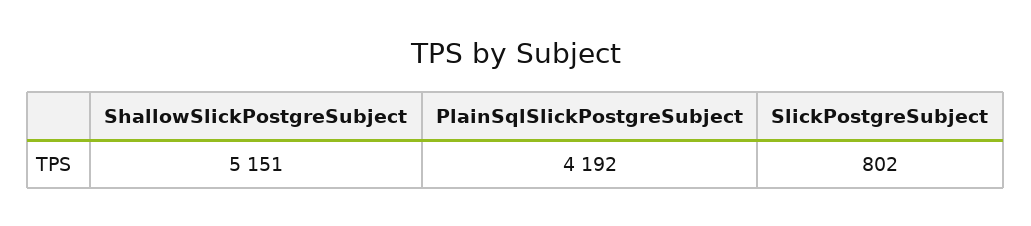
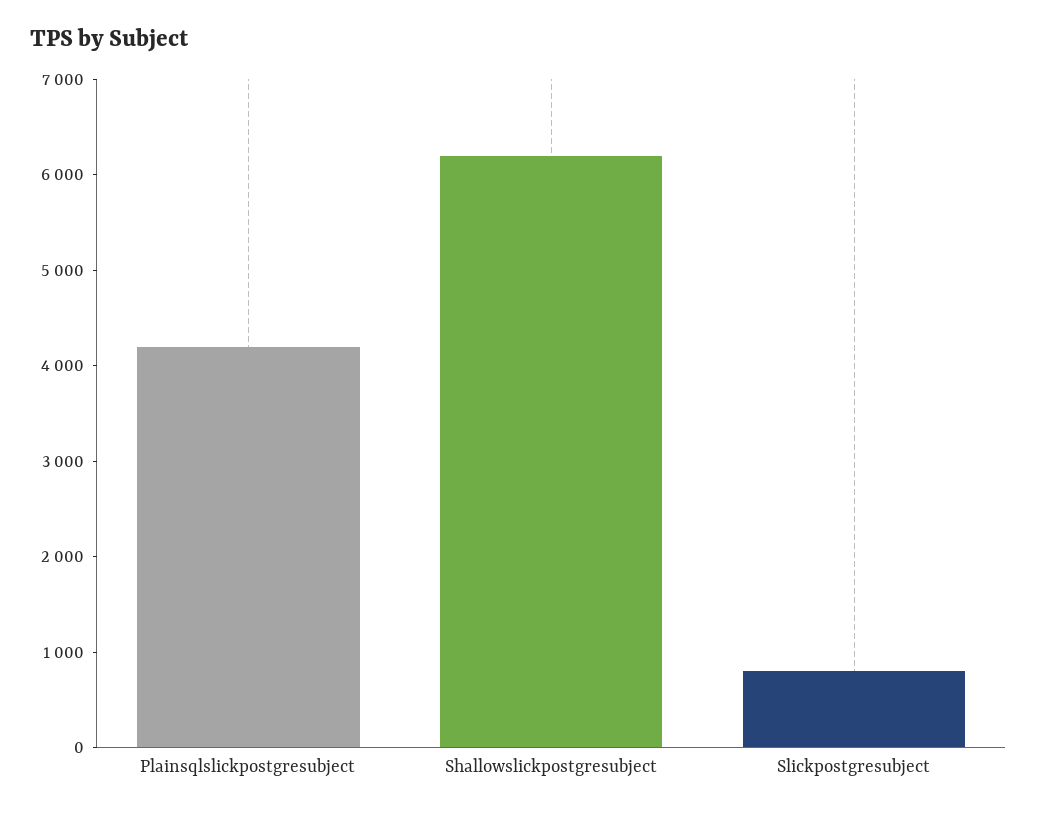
  {
-   "ShallowSlickPostgreSubject": 5151,
+   "ShallowSlickPostgreSubject": 6200,
    "PlainSqlSlickPostgreSubject": 4192,
    "SlickPostgreSubject": 802
  }

